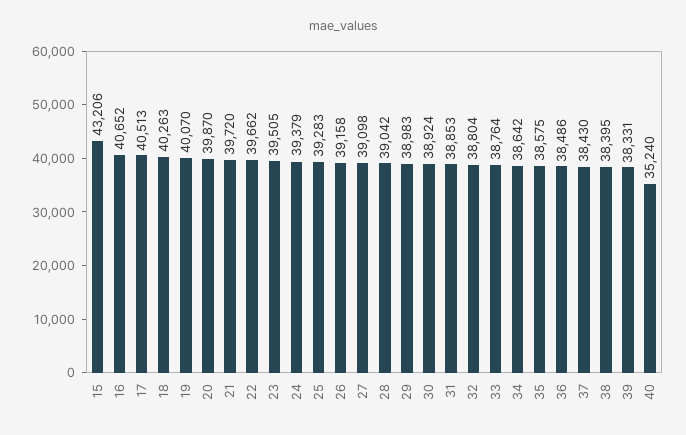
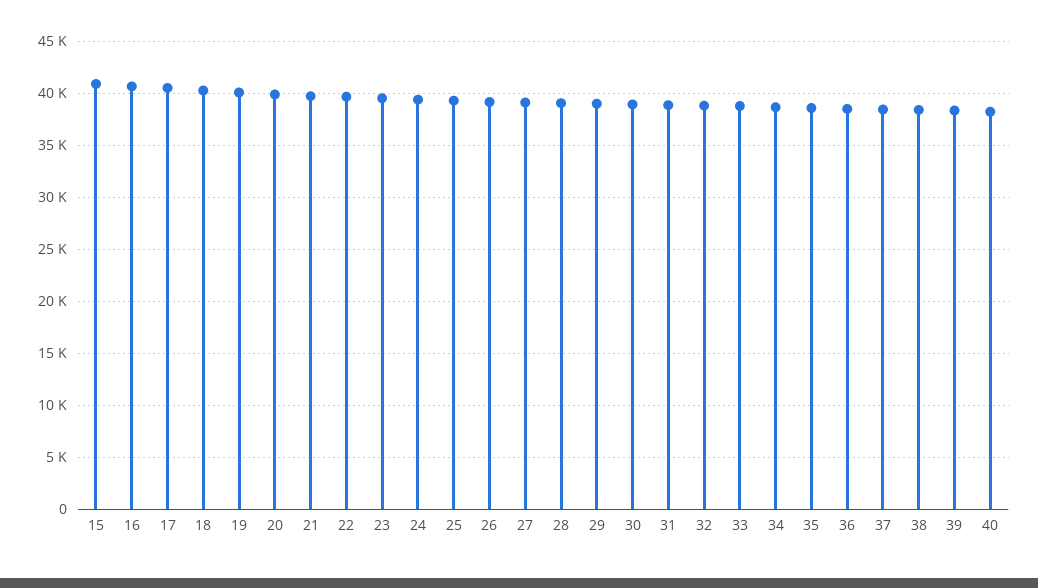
  {
-   "15": 43206,
+   "15": 41000,
    "16": 40652,
    "17": 40513,
    "18": 40263,
    "19": 40070,
    "20": 39870,
    "21": 39720,
    "22": 39662,
    "23": 39505,
    "24": 39379,
    "25": 39283,
    "26": 39158,
    "27": 39098,
    "28": 39042,
    "29": 38983,
    "30": 38924,
    "31": 38853,
    "32": 38804,
    "33": 38764,
    "34": 38642,
    "35": 38575,
    "36": 38486,
    "37": 38430,
    "38": 38395,
    "39": 38331,
-   "40": 35240
+   "40": 38000
  }

